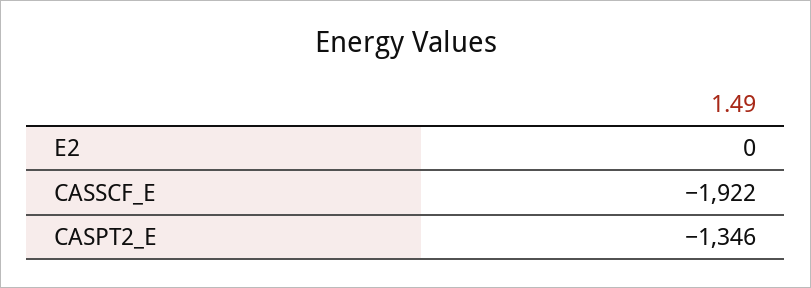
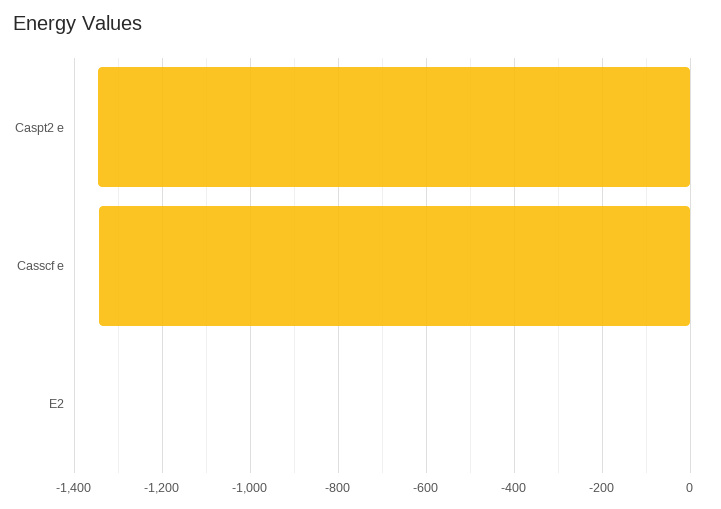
  {
    "E2": 0,
-   "CASSCF_E": -1922,
+   "CASSCF_E": -1340,
    "CASPT2_E": -1346
  }

